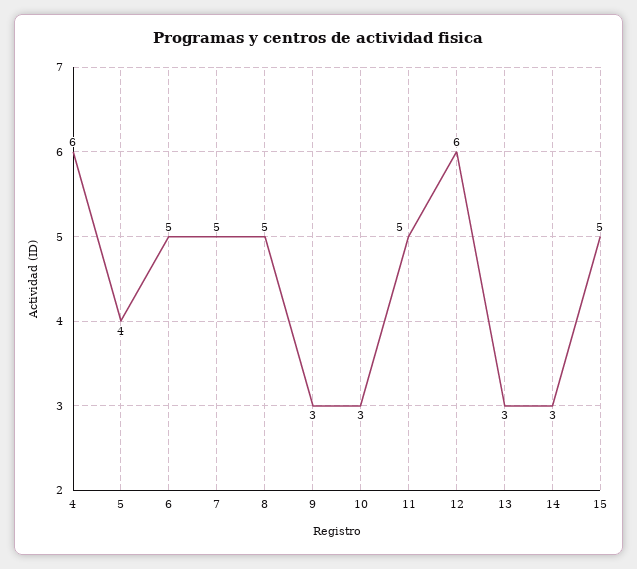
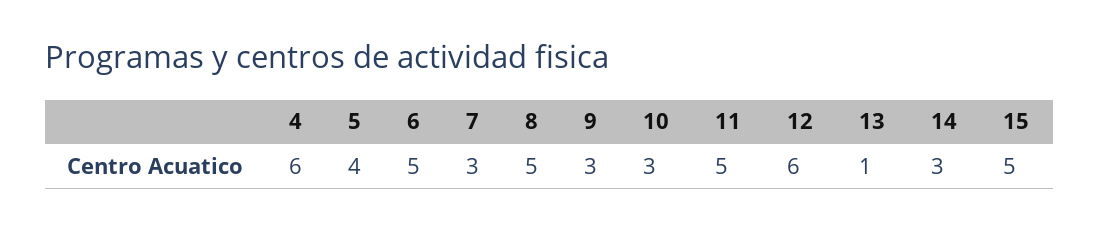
  {
    "4": 6,
    "5": 4,
    "6": 5,
-   "7": 5,
+   "7": 3,
    "8": 5,
    "9": 3,
    "10": 3,
    "11": 5,
    "12": 6,
-   "13": 3,
+   "13": 1,
    "14": 3,
    "15": 5
  }

